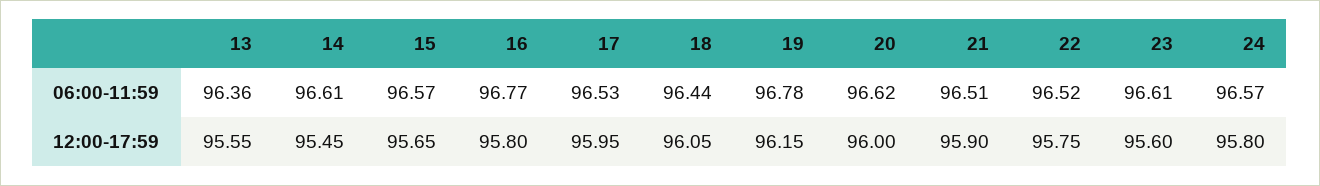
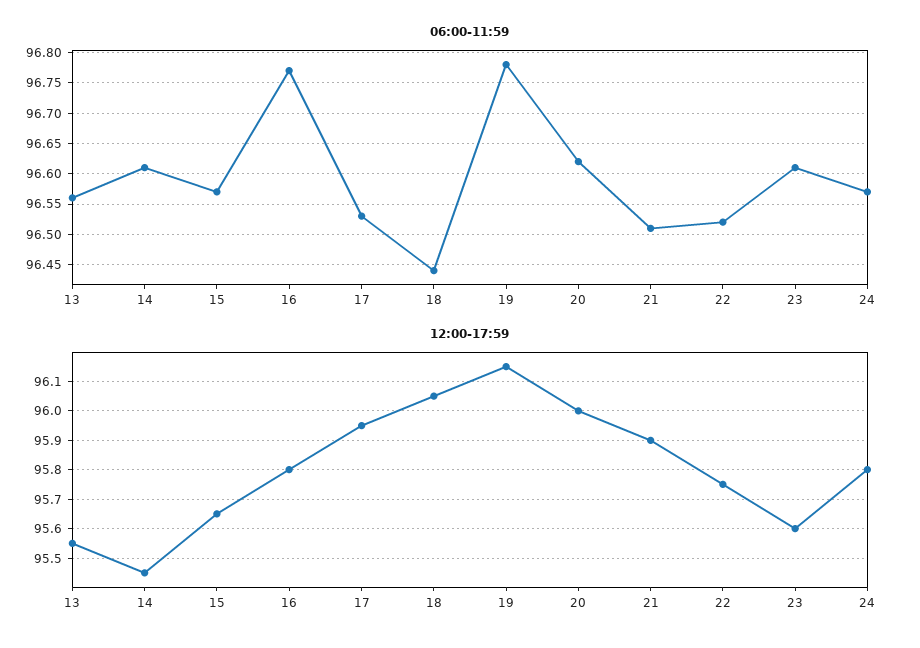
  {
    "06:00-11:59": {
-     "13": 96.36,
+     "13": 96.56,
      "14": 96.61,
      "15": 96.57,
      "16": 96.77,
      "17": 96.53,
      "18": 96.44,
      "19": 96.78,
      "20": 96.62,
      "21": 96.51,
      "22": 96.52,
      "23": 96.61,
      "24": 96.57
    },
    "12:00-17:59": {
      "13": 95.55,
      "14": 95.45,
      "15": 95.65,
      "16": 95.8,
      "17": 95.95,
      "18": 96.05,
      "19": 96.15,
      "20": 96,
      "21": 95.9,
      "22": 95.75,
      "23": 95.6,
      "24": 95.8
    }
  }

